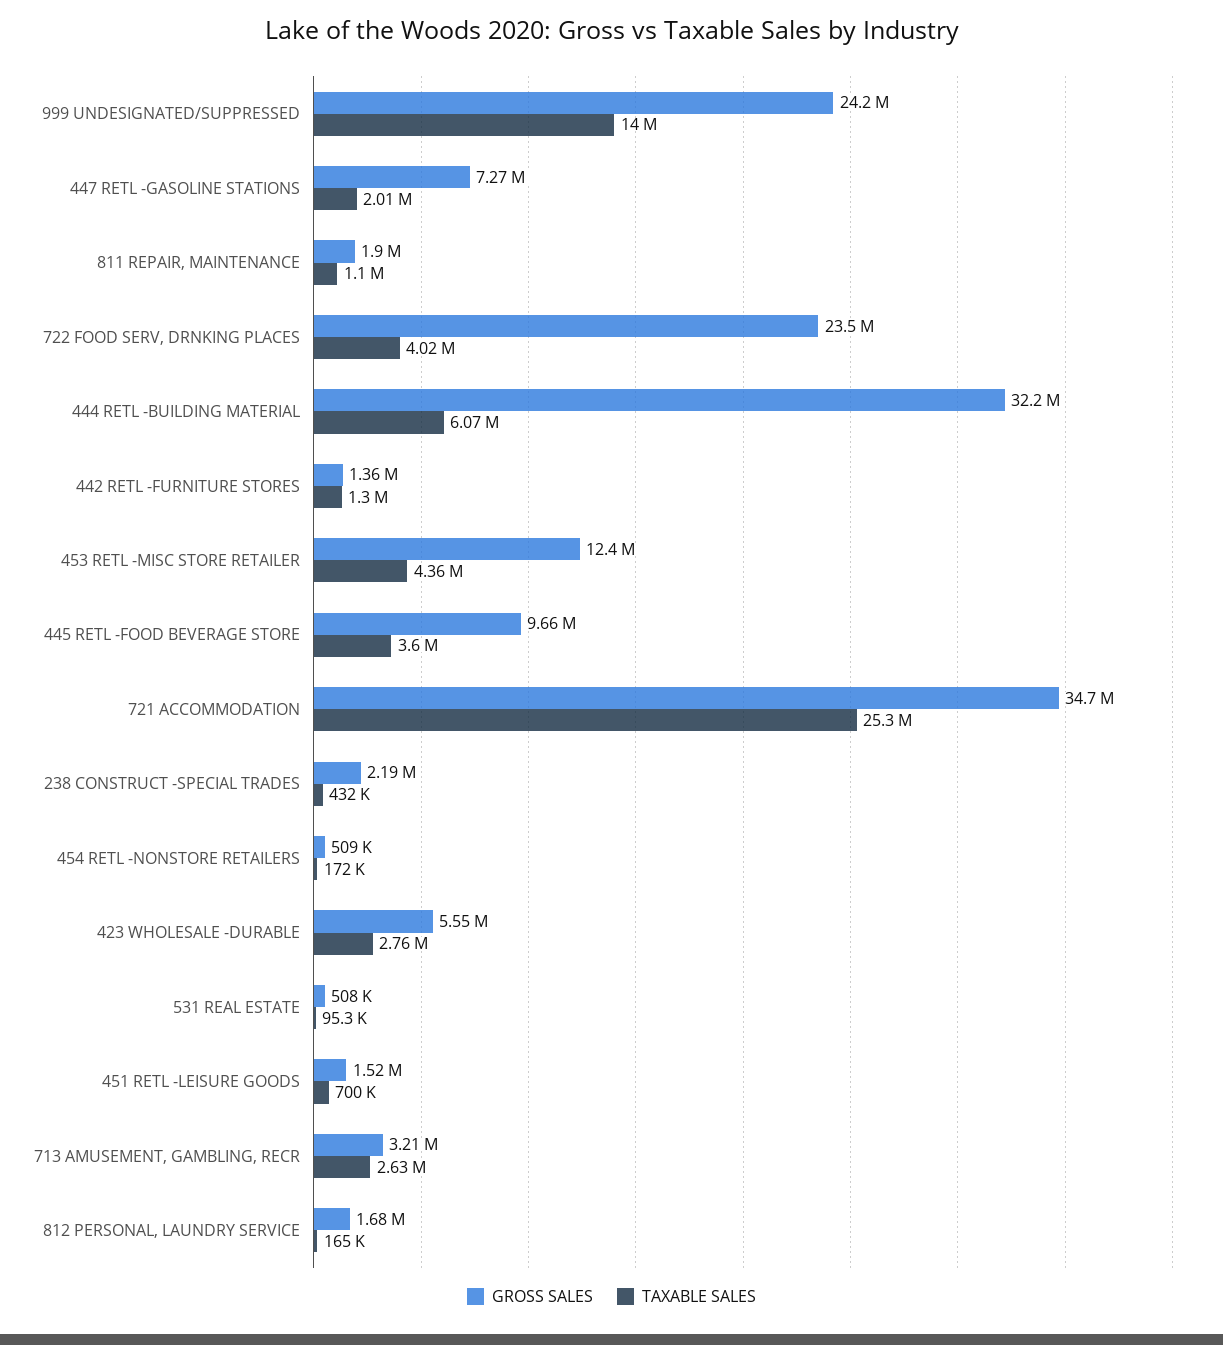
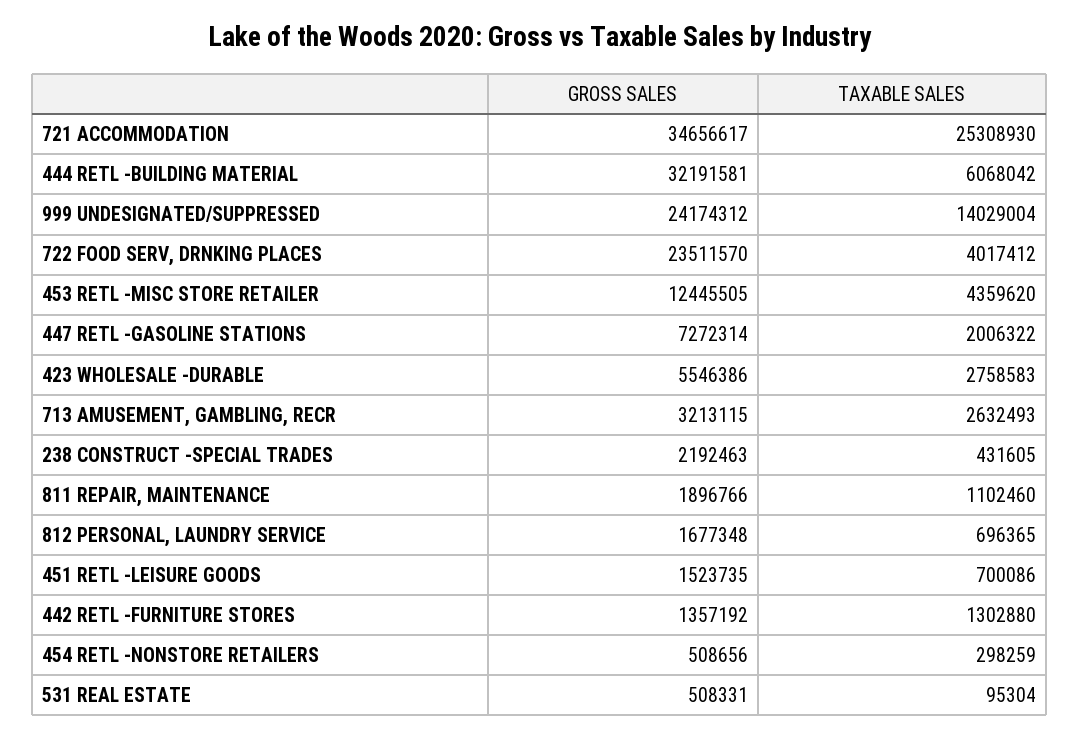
  {
    "GROSS SALES": {
      "999 UNDESIGNATED/SUPPRESSED": 24174312,
      "447 RETL -GASOLINE STATIONS": 7272314,
      "811 REPAIR, MAINTENANCE": 1896766,
      "722 FOOD SERV, DRNKING PLACES": 23511570,
      "444 RETL -BUILDING MATERIAL": 32191581,
      "442 RETL -FURNITURE STORES": 1357192,
      "453 RETL -MISC STORE RETAILER": 12445505,
-     "445 RETL -FOOD BEVERAGE STORE": 9660000,
      "721 ACCOMMODATION": 34656617,
      "238 CONSTRUCT -SPECIAL TRADES": 2192463,
      "454 RETL -NONSTORE RETAILERS": 508656,
      "423 WHOLESALE -DURABLE": 5546386,
      "531 REAL ESTATE": 508331,
      "451 RETL -LEISURE GOODS": 1523735,
      "713 AMUSEMENT, GAMBLING, RECR": 3213115,
      "812 PERSONAL, LAUNDRY SERVICE": 1677348
    },
    "TAXABLE SALES": {
      "999 UNDESIGNATED/SUPPRESSED": 14029004,
      "447 RETL -GASOLINE STATIONS": 2006322,
      "811 REPAIR, MAINTENANCE": 1102460,
      "722 FOOD SERV, DRNKING PLACES": 4017412,
      "444 RETL -BUILDING MATERIAL": 6068042,
      "442 RETL -FURNITURE STORES": 1302880,
      "453 RETL -MISC STORE RETAILER": 4359620,
-     "445 RETL -FOOD BEVERAGE STORE": 3600000,
      "721 ACCOMMODATION": 25308930,
      "238 CONSTRUCT -SPECIAL TRADES": 431605,
-     "454 RETL -NONSTORE RETAILERS": 172000,
+     "454 RETL -NONSTORE RETAILERS": 298259,
      "423 WHOLESALE -DURABLE": 2758583,
      "531 REAL ESTATE": 95304,
      "451 RETL -LEISURE GOODS": 700086,
      "713 AMUSEMENT, GAMBLING, RECR": 2632493,
-     "812 PERSONAL, LAUNDRY SERVICE": 165000
+     "812 PERSONAL, LAUNDRY SERVICE": 696365
    }
  }

